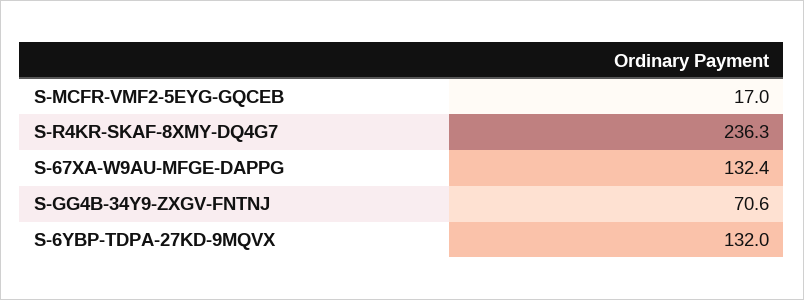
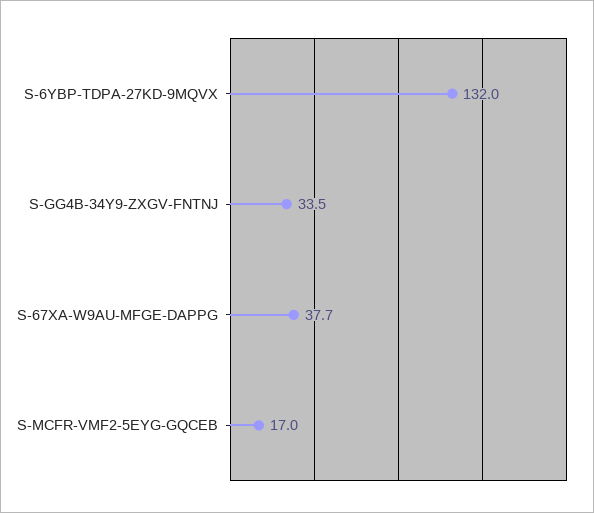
  {
    "S-MCFR-VMF2-5EYG-GQCEB": 17,
-   "S-R4KR-SKAF-8XMY-DQ4G7": 236.3,
-   "S-67XA-W9AU-MFGE-DAPPG": 132.4,
+   "S-67XA-W9AU-MFGE-DAPPG": 37.7,
-   "S-GG4B-34Y9-ZXGV-FNTNJ": 70.6,
+   "S-GG4B-34Y9-ZXGV-FNTNJ": 33.5,
    "S-6YBP-TDPA-27KD-9MQVX": 132
  }

